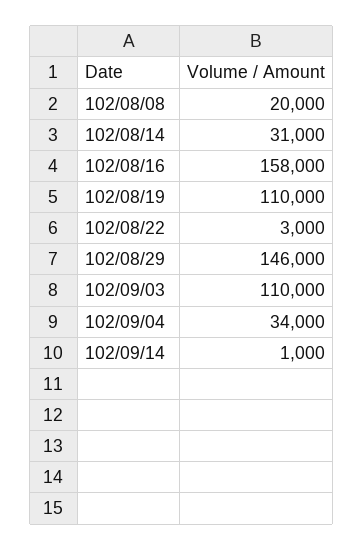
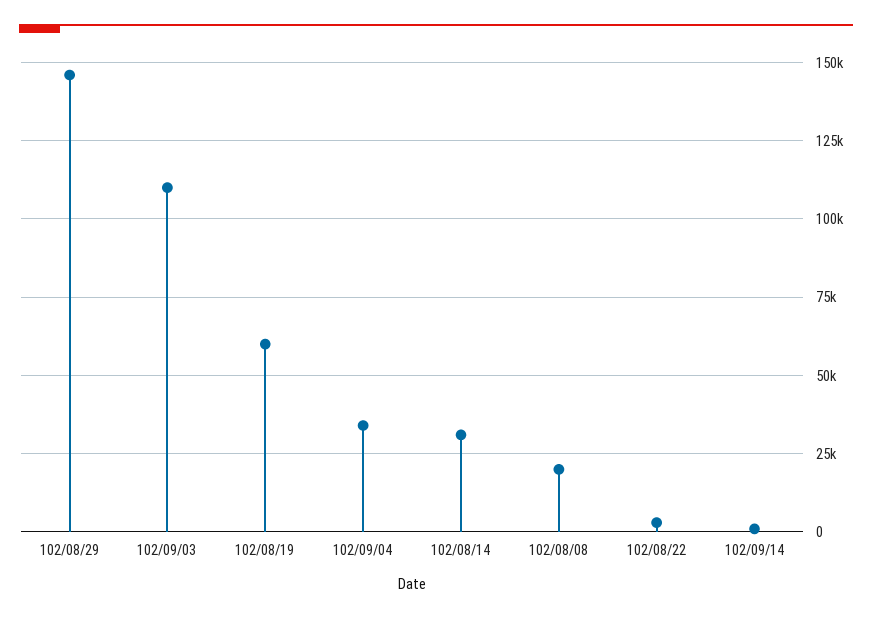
  {
    "102/08/08": 20000,
    "102/08/14": 31000,
-   "102/08/16": 158000,
-   "102/08/19": 110000,
+   "102/08/19": 60000,
    "102/08/22": 3000,
    "102/08/29": 146000,
    "102/09/03": 110000,
    "102/09/04": 34000,
    "102/09/14": 1000
  }

